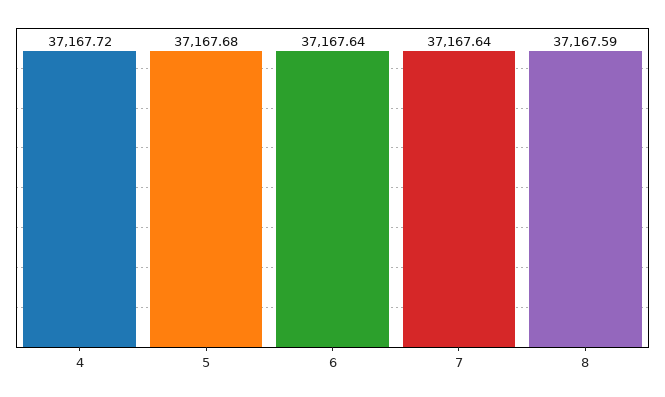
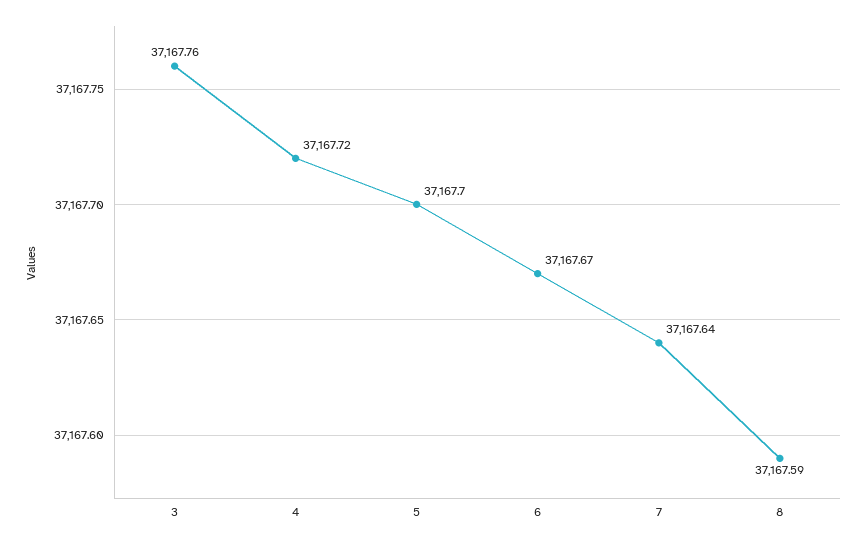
  {
    "4": 37167.72,
-   "5": 37167.68,
+   "5": 37167.7,
-   "6": 37167.64,
+   "6": 37167.67,
    "7": 37167.64,
-   "8": 37167.59
+   "8": 37167.59,
+   "3": 37167.76
  }

